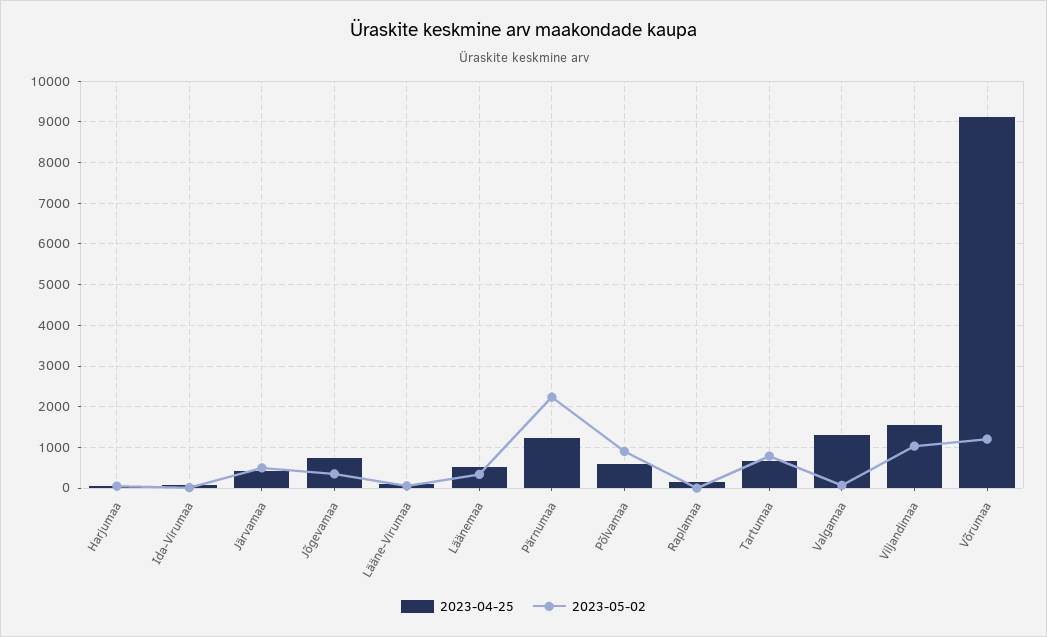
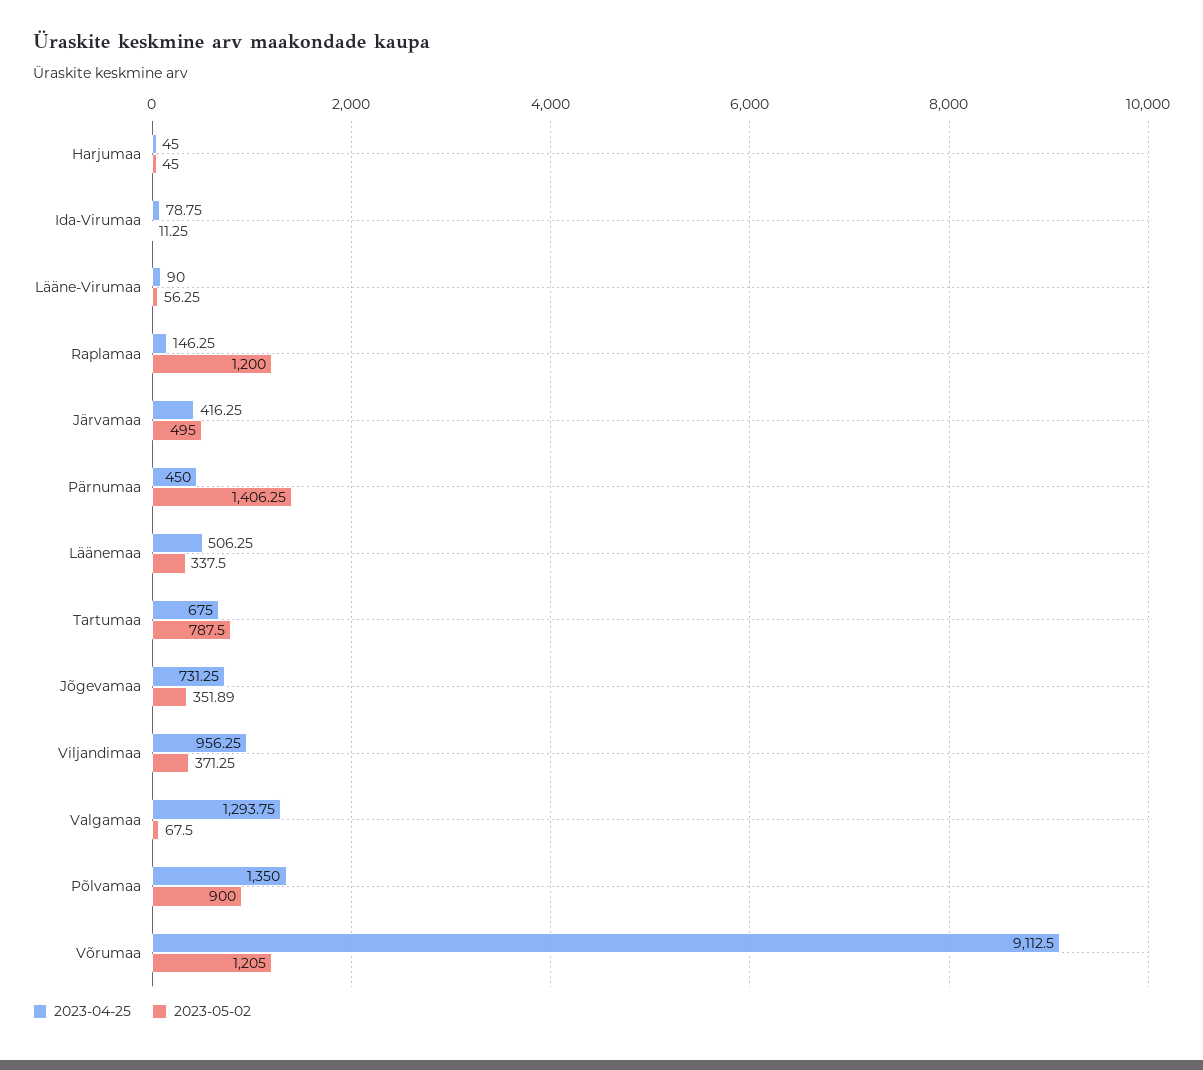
  {
    "2023-04-25": {
      "Harjumaa": 45,
      "Ida-Virumaa": 78.75,
      "Järvamaa": 416.25,
      "Jõgevamaa": 731.25,
      "Lääne-Virumaa": 90,
      "Läänemaa": 506.25,
-     "Pärnumaa": 1200,
+     "Pärnumaa": 450,
-     "Põlvamaa": 600,
+     "Põlvamaa": 1350,
      "Raplamaa": 146.25,
      "Tartumaa": 675,
      "Valgamaa": 1293.75,
-     "Viljandimaa": 1600,
+     "Viljandimaa": 956.25,
      "Võrumaa": 9112.5
    },
    "2023-05-02": {
      "Harjumaa": 45,
      "Ida-Virumaa": 11.25,
      "Järvamaa": 495,
      "Jõgevamaa": 351.89,
      "Lääne-Virumaa": 56.25,
      "Läänemaa": 337.5,
-     "Pärnumaa": 2200,
+     "Pärnumaa": 1406.25,
      "Põlvamaa": 900,
-     "Raplamaa": 0,
+     "Raplamaa": 1200,
      "Tartumaa": 787.5,
      "Valgamaa": 67.5,
-     "Viljandimaa": 1000,
+     "Viljandimaa": 371.25,
      "Võrumaa": 1205
    }
  }

